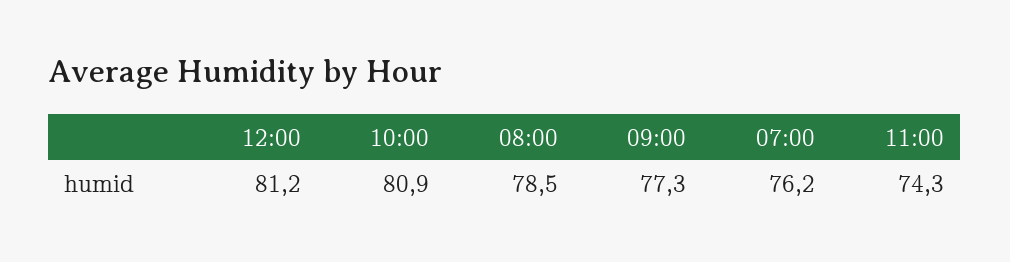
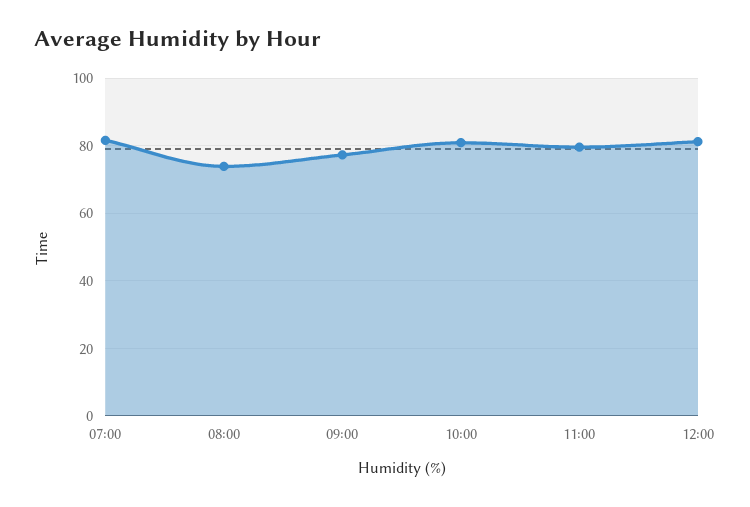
  {
    "12:00": 81.2,
    "10:00": 80.9,
-   "08:00": 78.5,
+   "08:00": 74,
    "09:00": 77.3,
-   "07:00": 76.2,
+   "07:00": 82,
-   "11:00": 74.3
+   "11:00": 80
  }

